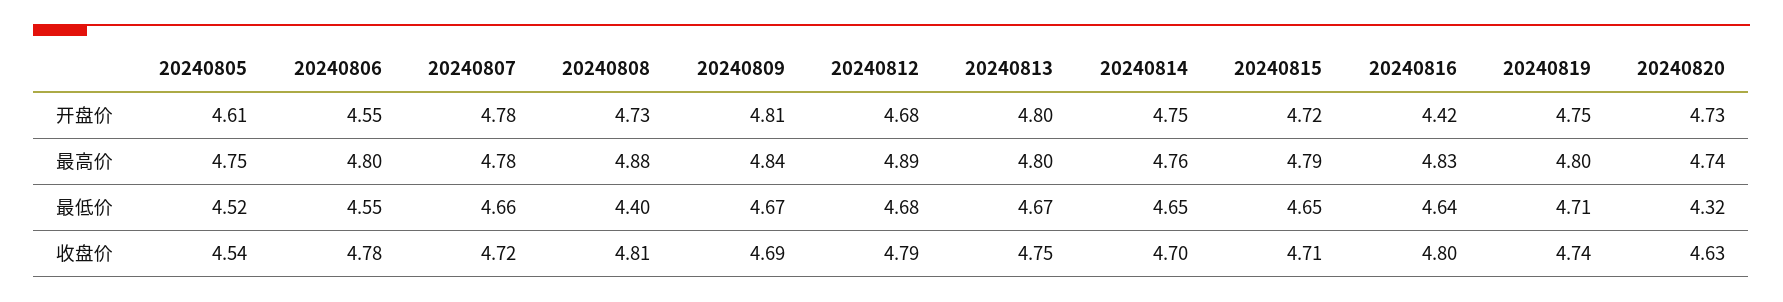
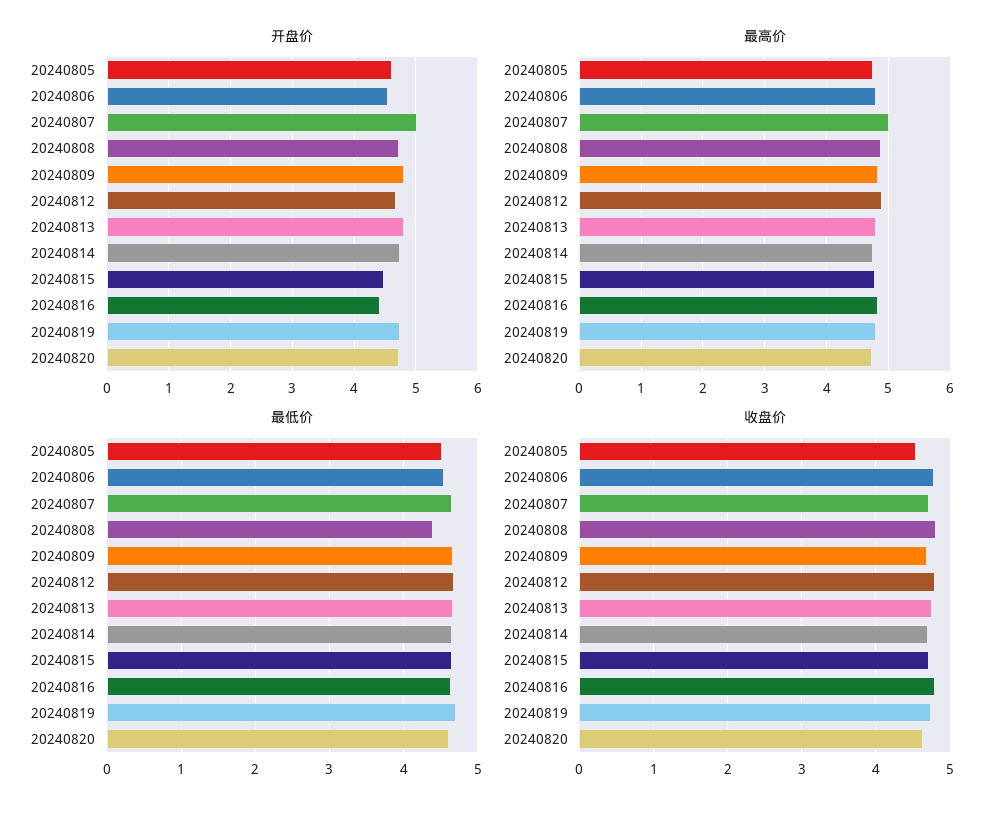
  {
    "开盘价": {
      "20240805": 4.61,
      "20240806": 4.55,
-     "20240807": 4.78,
+     "20240807": 5,
      "20240808": 4.73,
      "20240809": 4.81,
      "20240812": 4.68,
      "20240813": 4.8,
      "20240814": 4.75,
-     "20240815": 4.72,
+     "20240815": 4.5,
      "20240816": 4.42,
      "20240819": 4.75,
      "20240820": 4.73
    },
    "最高价": {
      "20240805": 4.75,
      "20240806": 4.8,
-     "20240807": 4.78,
+     "20240807": 5,
      "20240808": 4.88,
      "20240809": 4.84,
      "20240812": 4.89,
      "20240813": 4.8,
      "20240814": 4.76,
      "20240815": 4.79,
      "20240816": 4.83,
      "20240819": 4.8,
      "20240820": 4.74
    },
    "最低价": {
      "20240805": 4.52,
      "20240806": 4.55,
      "20240807": 4.66,
      "20240808": 4.4,
      "20240809": 4.67,
      "20240812": 4.68,
      "20240813": 4.67,
      "20240814": 4.65,
      "20240815": 4.65,
      "20240816": 4.64,
      "20240819": 4.71,
-     "20240820": 4.32
+     "20240820": 4.6
    },
    "收盘价": {
      "20240805": 4.54,
      "20240806": 4.78,
      "20240807": 4.72,
      "20240808": 4.81,
      "20240809": 4.69,
      "20240812": 4.79,
      "20240813": 4.75,
      "20240814": 4.7,
      "20240815": 4.71,
      "20240816": 4.8,
      "20240819": 4.74,
      "20240820": 4.63
    }
  }

